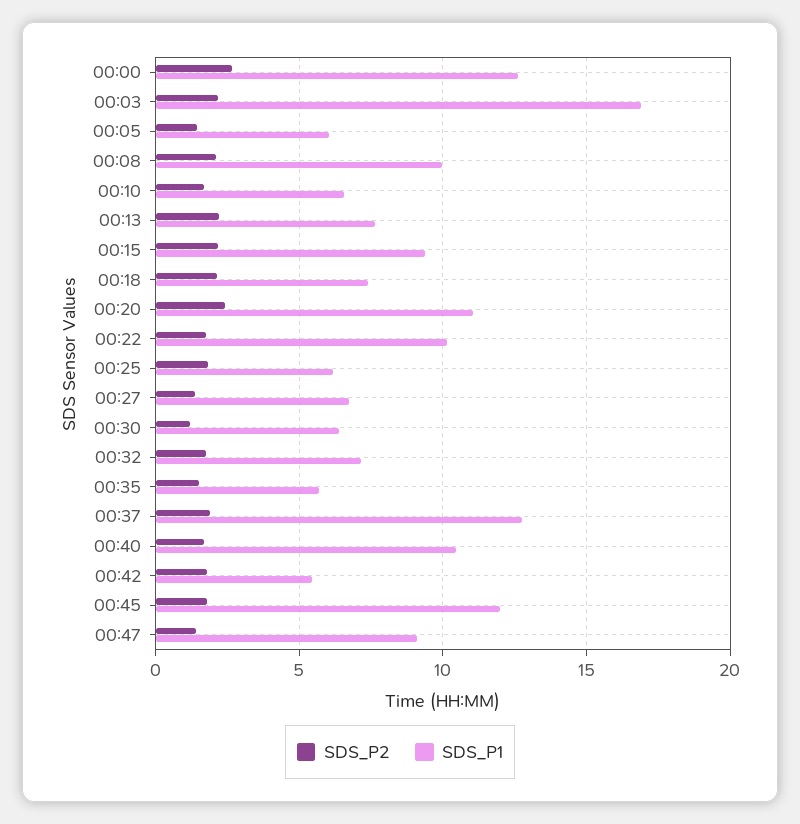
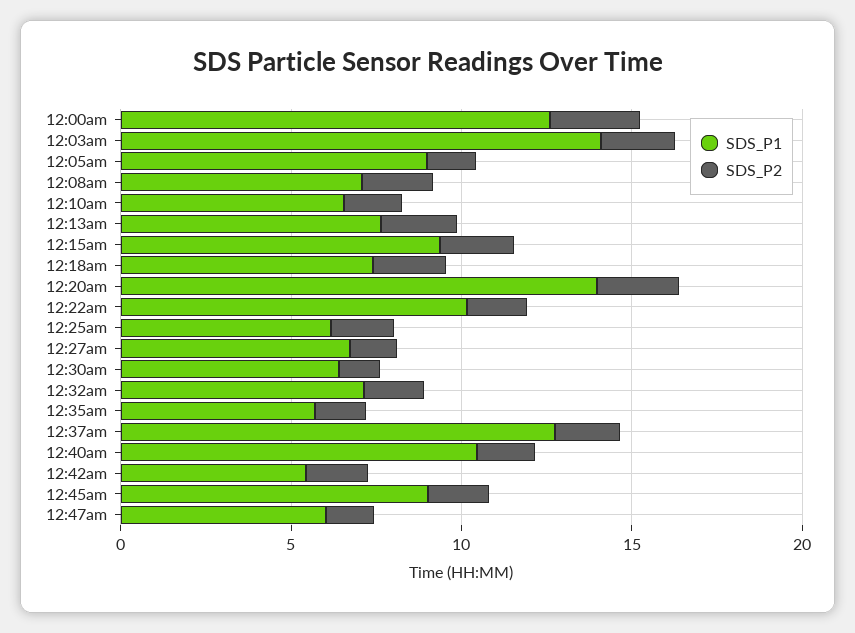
  {
    "SDS_P2": {
      "00:00": 2.5,
      "00:03": 2,
      "00:05": 1.5,
      "00:08": 2,
      "00:10": 1.5,
      "00:13": 2,
      "00:15": 2,
      "00:18": 2,
      "00:20": 2.5,
      "00:22": 2,
      "00:25": 2,
      "00:27": 1.5,
      "00:30": 1,
      "00:32": 2,
      "00:35": 1.5,
      "00:37": 2,
      "00:40": 1.5,
      "00:42": 2,
      "00:45": 2,
      "00:47": 1.5
    },
    "SDS_P1": {
      "00:00": 12.5,
-     "00:03": 17,
+     "00:03": 14,
-     "00:05": 6,
+     "00:05": 9,
-     "00:08": 10,
+     "00:08": 7,
      "00:10": 6.5,
      "00:13": 7.5,
      "00:15": 9.5,
      "00:18": 7.5,
-     "00:20": 11,
+     "00:20": 14,
      "00:22": 10,
      "00:25": 6,
      "00:27": 6.5,
      "00:30": 6.5,
      "00:32": 7,
      "00:35": 5.5,
      "00:37": 13,
      "00:40": 10.5,
      "00:42": 5.5,
-     "00:45": 12,
+     "00:45": 9,
-     "00:47": 9
+     "00:47": 6
    }
  }

